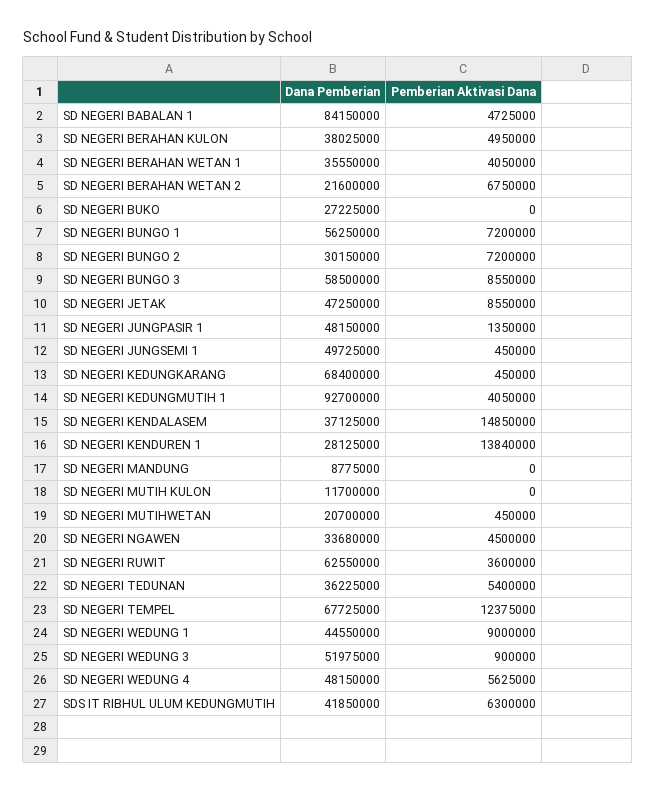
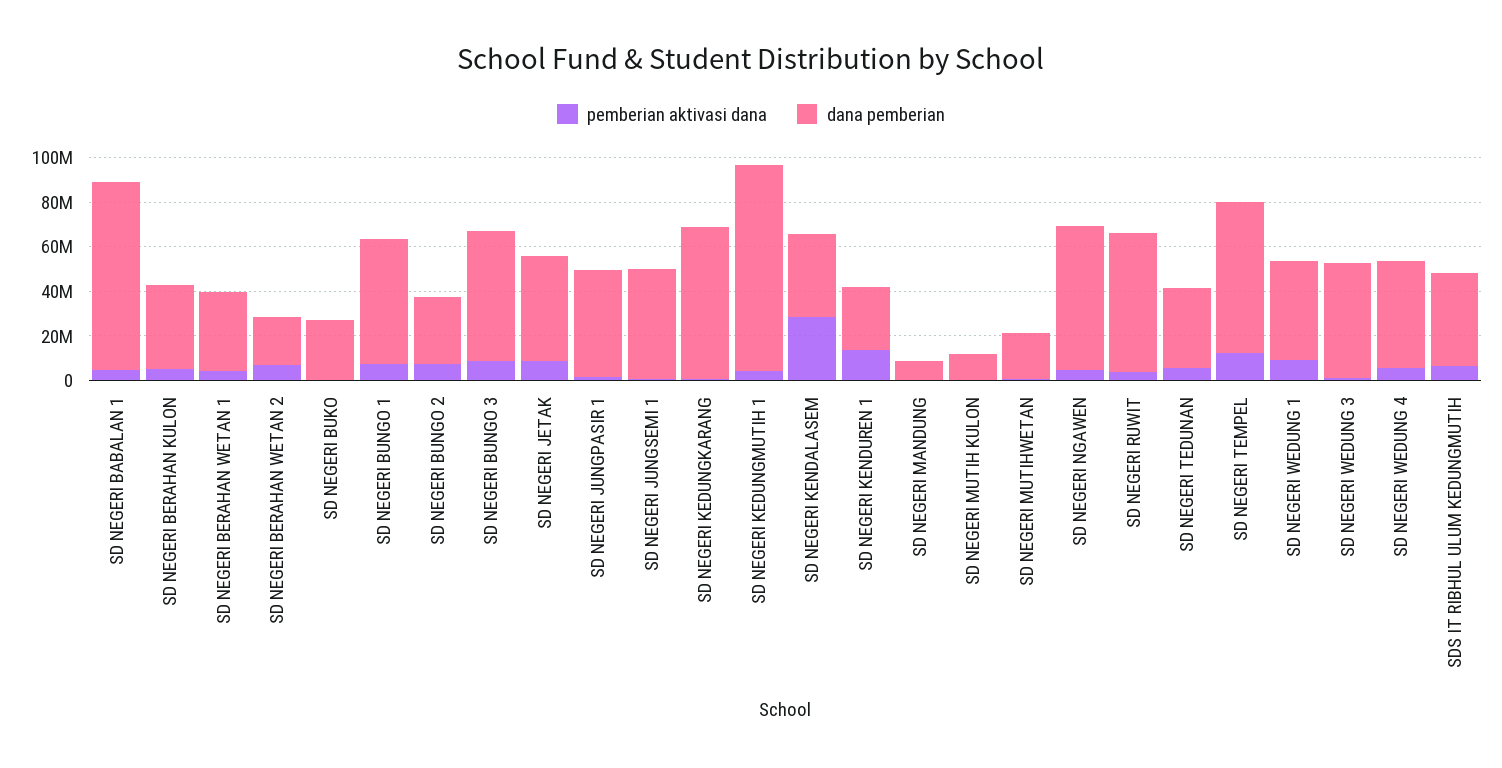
  {
    "Dana Pemberian": {
      "SD NEGERI BABALAN 1": 84150000,
      "SD NEGERI BERAHAN KULON": 38025000,
      "SD NEGERI BERAHAN WETAN 1": 35550000,
      "SD NEGERI BERAHAN WETAN 2": 21600000,
      "SD NEGERI BUKO": 27225000,
      "SD NEGERI BUNGO 1": 56250000,
      "SD NEGERI BUNGO 2": 30150000,
      "SD NEGERI BUNGO 3": 58500000,
      "SD NEGERI JETAK": 47250000,
      "SD NEGERI JUNGPASIR 1": 48150000,
      "SD NEGERI JUNGSEMI 1": 49725000,
      "SD NEGERI KEDUNGKARANG": 68400000,
      "SD NEGERI KEDUNGMUTIH 1": 92700000,
      "SD NEGERI KENDALASEM": 37125000,
      "SD NEGERI KENDUREN 1": 28125000,
      "SD NEGERI MANDUNG": 8775000,
      "SD NEGERI MUTIH KULON": 11700000,
      "SD NEGERI MUTIHWETAN": 20700000,
-     "SD NEGERI NGAWEN": 33680000,
+     "SD NEGERI NGAWEN": 65000000,
      "SD NEGERI RUWIT": 62550000,
      "SD NEGERI TEDUNAN": 36225000,
      "SD NEGERI TEMPEL": 67725000,
      "SD NEGERI WEDUNG 1": 44550000,
      "SD NEGERI WEDUNG 3": 51975000,
      "SD NEGERI WEDUNG 4": 48150000,
      "SDS IT RIBHUL ULUM KEDUNGMUTIH": 41850000
    },
    "Pemberian Aktivasi Dana": {
      "SD NEGERI BABALAN 1": 4725000,
      "SD NEGERI BERAHAN KULON": 4950000,
      "SD NEGERI BERAHAN WETAN 1": 4050000,
      "SD NEGERI BERAHAN WETAN 2": 6750000,
      "SD NEGERI BUKO": 0,
      "SD NEGERI BUNGO 1": 7200000,
      "SD NEGERI BUNGO 2": 7200000,
      "SD NEGERI BUNGO 3": 8550000,
      "SD NEGERI JETAK": 8550000,
      "SD NEGERI JUNGPASIR 1": 1350000,
      "SD NEGERI JUNGSEMI 1": 450000,
      "SD NEGERI KEDUNGKARANG": 450000,
      "SD NEGERI KEDUNGMUTIH 1": 4050000,
-     "SD NEGERI KENDALASEM": 14850000,
+     "SD NEGERI KENDALASEM": 30000000,
      "SD NEGERI KENDUREN 1": 13840000,
      "SD NEGERI MANDUNG": 0,
      "SD NEGERI MUTIH KULON": 0,
      "SD NEGERI MUTIHWETAN": 450000,
      "SD NEGERI NGAWEN": 4500000,
      "SD NEGERI RUWIT": 3600000,
      "SD NEGERI TEDUNAN": 5400000,
      "SD NEGERI TEMPEL": 12375000,
      "SD NEGERI WEDUNG 1": 9000000,
      "SD NEGERI WEDUNG 3": 900000,
      "SD NEGERI WEDUNG 4": 5625000,
      "SDS IT RIBHUL ULUM KEDUNGMUTIH": 6300000
    }
  }

